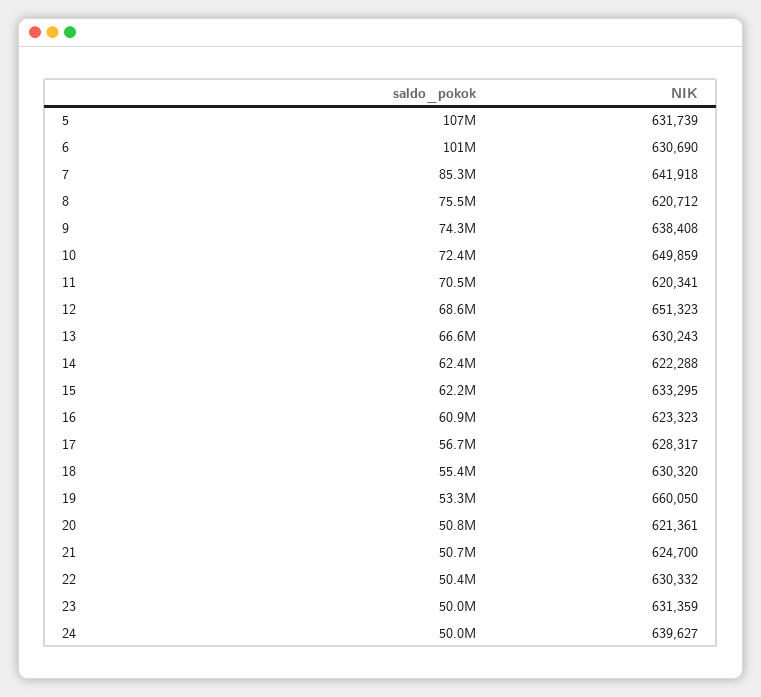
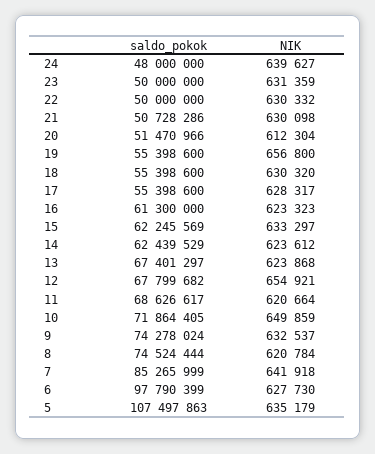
  {
    "saldo_pokok": {
      "5": 107497863,
-     "6": 101000000,
+     "6": 97790399,
      "7": 85265999,
-     "8": 75500000,
+     "8": 74524444,
      "9": 74278024,
-     "10": 72400000,
+     "10": 71864405,
-     "11": 70500000,
+     "11": 68626617,
-     "12": 68600000,
+     "12": 67799682,
-     "13": 66600000,
+     "13": 67401297,
      "14": 62439529,
      "15": 62245569,
-     "16": 60900000,
+     "16": 61300000,
-     "17": 56700000,
+     "17": 55398600,
      "18": 55398600,
-     "19": 53300000,
+     "19": 55398600,
-     "20": 50800000,
+     "20": 51470966,
      "21": 50728286,
-     "22": 50400000,
+     "22": 50000000,
      "23": 50000000,
-     "24": 50000000
+     "24": 48000000
    },
    "NIK": {
-     "5": 631739,
+     "5": 635179,
-     "6": 630690,
+     "6": 627730,
      "7": 641918,
-     "8": 620712,
+     "8": 620784,
-     "9": 638408,
+     "9": 632537,
      "10": 649859,
-     "11": 620341,
+     "11": 620664,
-     "12": 651323,
+     "12": 654921,
-     "13": 630243,
+     "13": 623868,
-     "14": 622288,
+     "14": 623612,
-     "15": 633295,
+     "15": 633297,
      "16": 623323,
      "17": 628317,
      "18": 630320,
-     "19": 660050,
+     "19": 656800,
-     "20": 621361,
+     "20": 612304,
-     "21": 624700,
+     "21": 630098,
      "22": 630332,
      "23": 631359,
      "24": 639627
    }
  }

